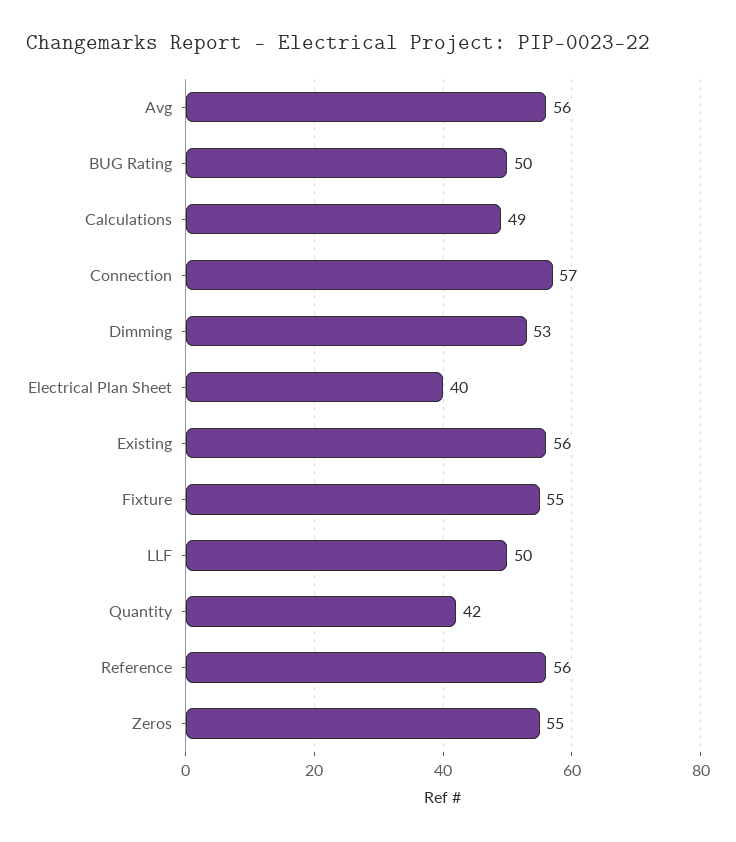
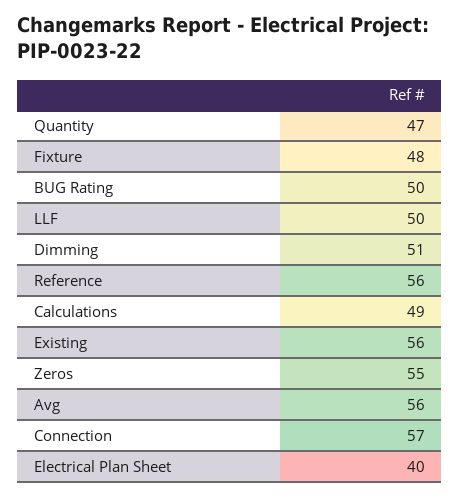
  {
    "Avg": 56,
    "BUG Rating": 50,
    "Calculations": 49,
    "Connection": 57,
-   "Dimming": 53,
+   "Dimming": 51,
    "Electrical Plan Sheet": 40,
    "Existing": 56,
-   "Fixture": 55,
+   "Fixture": 48,
    "LLF": 50,
-   "Quantity": 42,
+   "Quantity": 47,
    "Reference": 56,
    "Zeros": 55
  }

